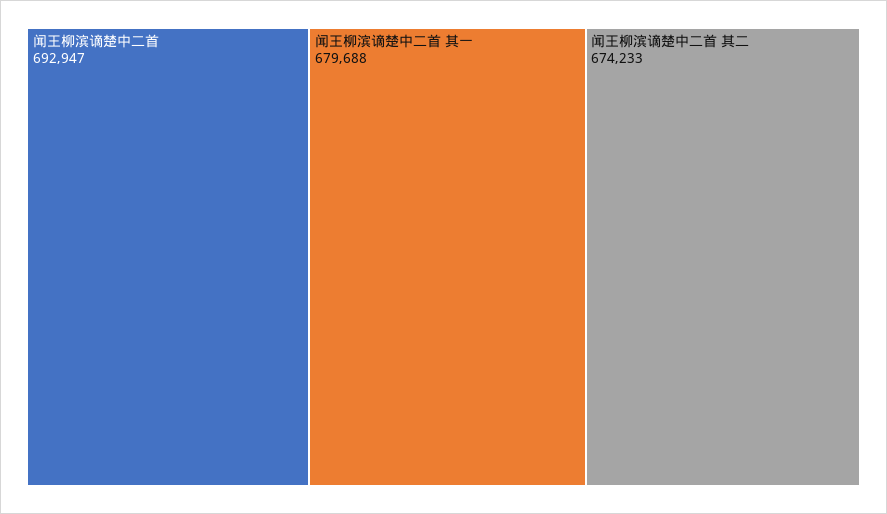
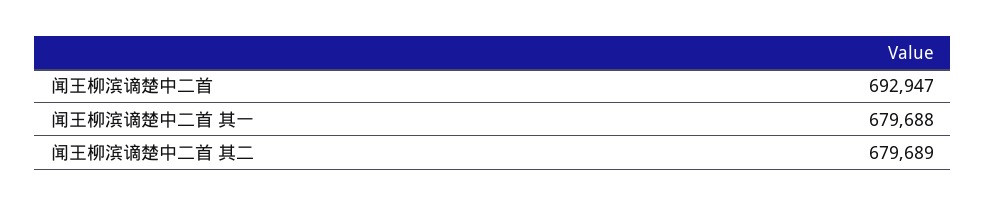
  {
    "闻王柳滨谪楚中二首": 692947,
    "闻王柳滨谪楚中二首 其一": 679688,
-   "闻王柳滨谪楚中二首 其二": 674233
+   "闻王柳滨谪楚中二首 其二": 679689
  }

